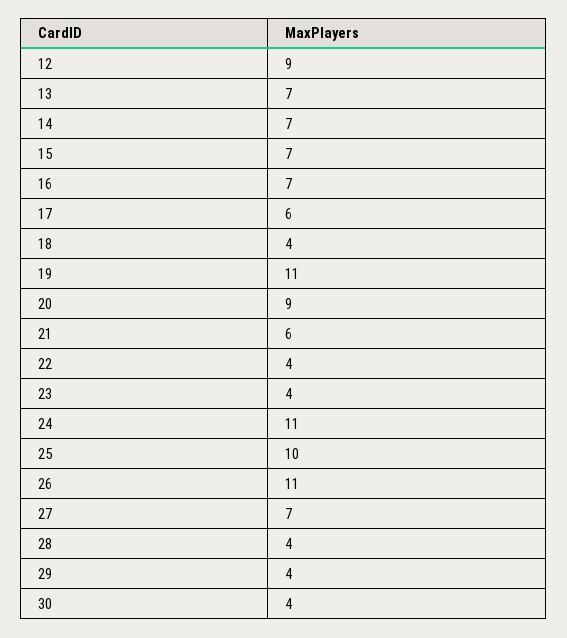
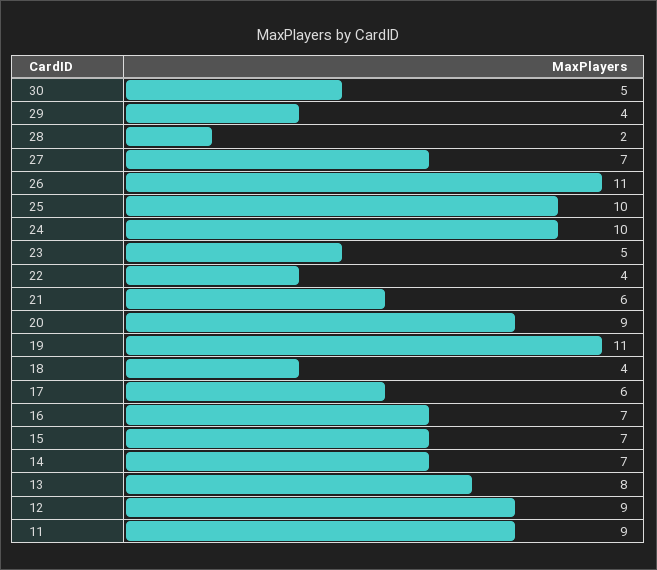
  {
    "12": 9,
-   "13": 7,
+   "13": 8,
    "14": 7,
    "15": 7,
    "16": 7,
    "17": 6,
    "18": 4,
    "19": 11,
    "20": 9,
    "21": 6,
    "22": 4,
-   "23": 4,
+   "23": 5,
-   "24": 11,
+   "24": 10,
    "25": 10,
    "26": 11,
    "27": 7,
-   "28": 4,
+   "28": 2,
    "29": 4,
-   "30": 4
+   "30": 5,
+   "11": 9
  }

